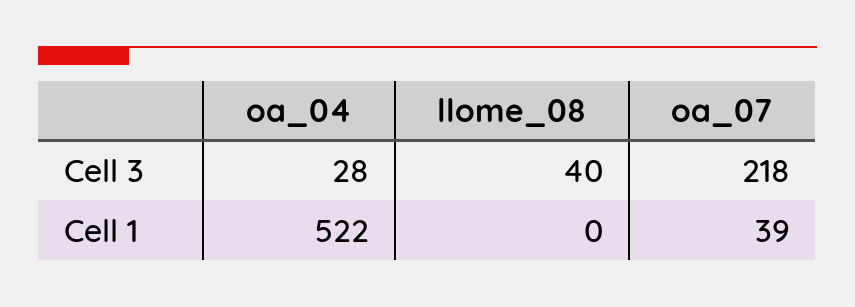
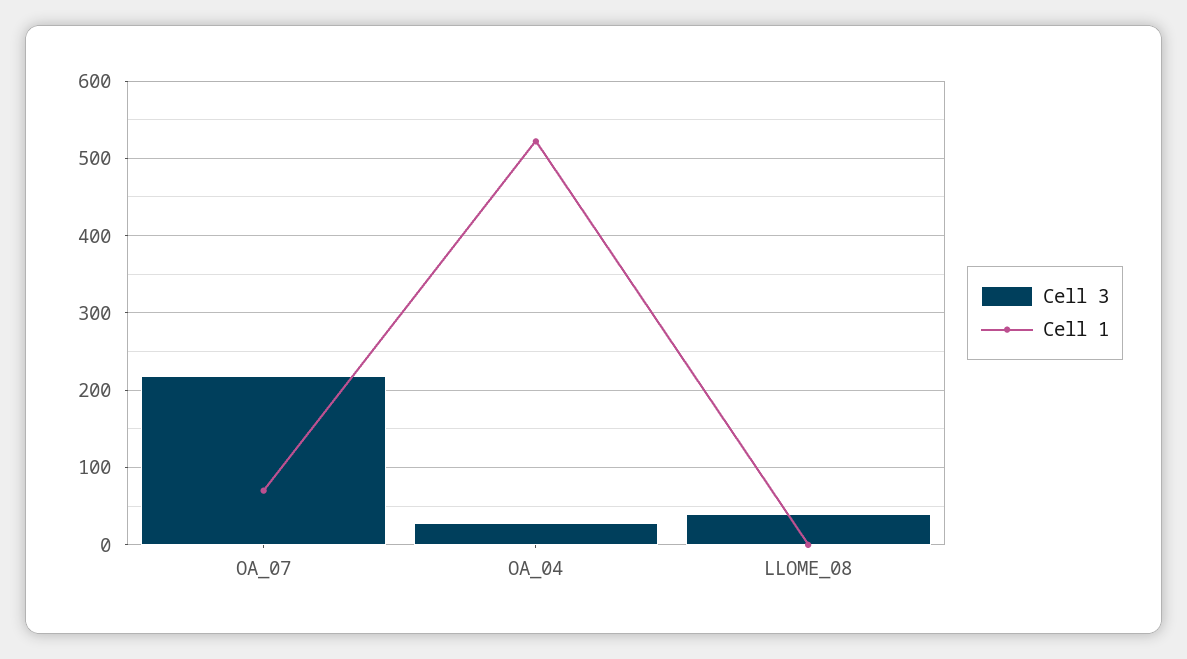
  {
    "Cell 3": {
      "oa_04": 28,
      "llome_08": 40,
      "oa_07": 218
    },
    "Cell 1": {
      "oa_04": 522,
      "llome_08": 0,
-     "oa_07": 39
+     "oa_07": 70
    }
  }

